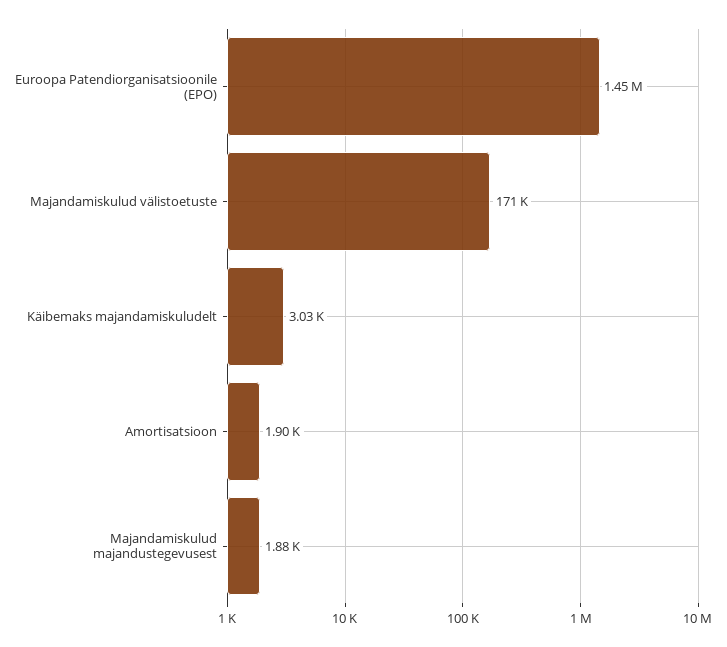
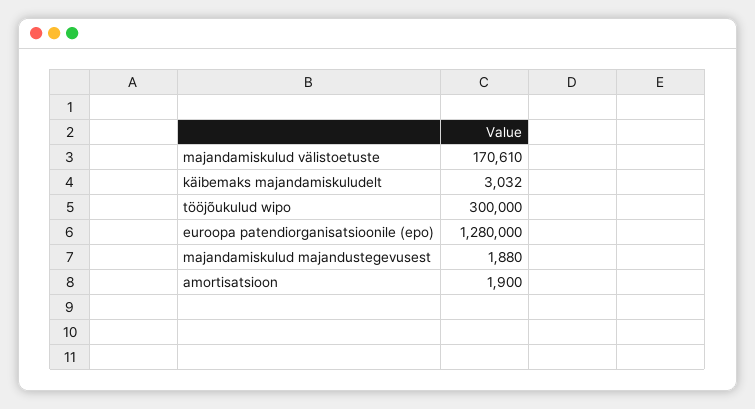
  {
-   "Euroopa Patendiorganisatsioonile (EPO)": 1450000,
+   "Euroopa Patendiorganisatsioonile (EPO)": 1280000,
    "Majandamiskulud välistoetuste": 170610,
    "Käibemaks majandamiskuludelt": 3032,
    "Amortisatsioon": 1900,
-   "Majandamiskulud majandustegevusest": 1880
+   "Majandamiskulud majandustegevusest": 1880,
+   "tööjõukulud wipo": 300000
  }

